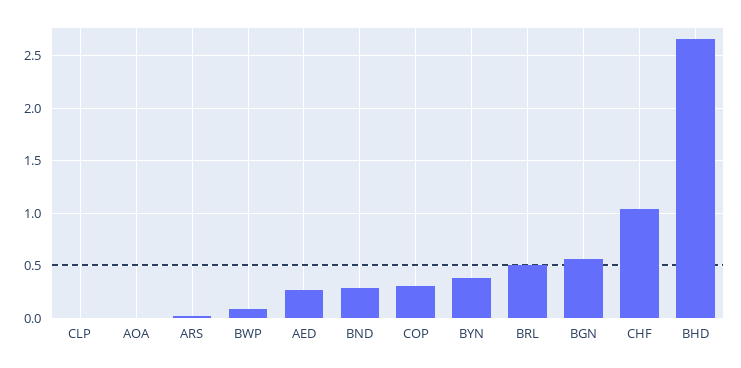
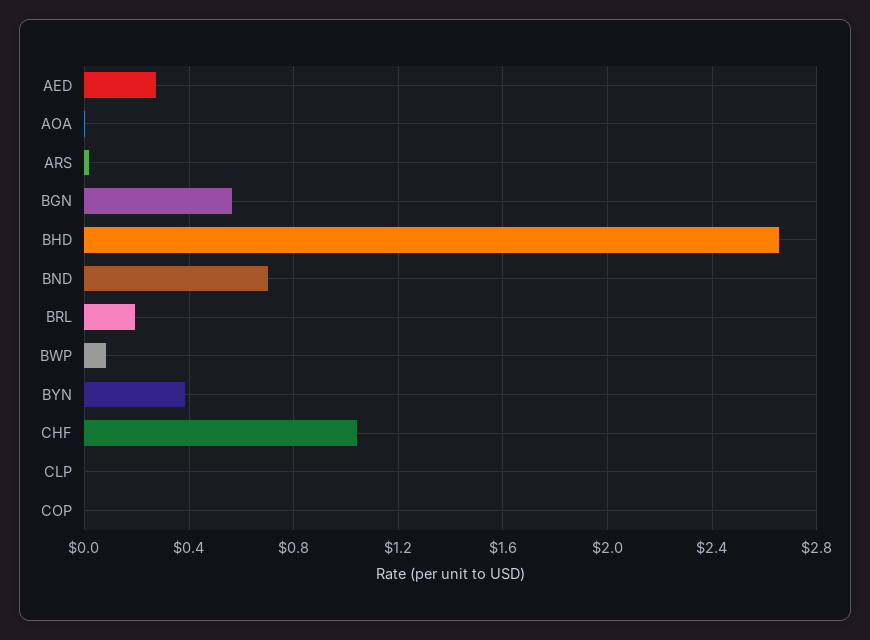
  {
    "CLP": 0,
    "AOA": 0,
    "ARS": 0,
    "BWP": 0.1,
    "AED": 0.25,
-   "BND": 0.3,
+   "BND": 0.7,
-   "COP": 0.3,
+   "COP": 0,
    "BYN": 0.4,
-   "BRL": 0.5,
+   "BRL": 0.2,
    "BGN": 0.55,
    "CHF": 1.05,
    "BHD": 2.65
  }

